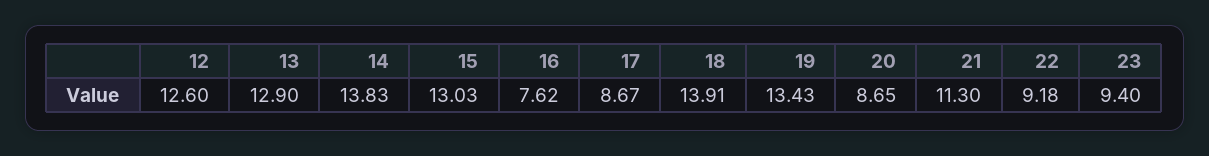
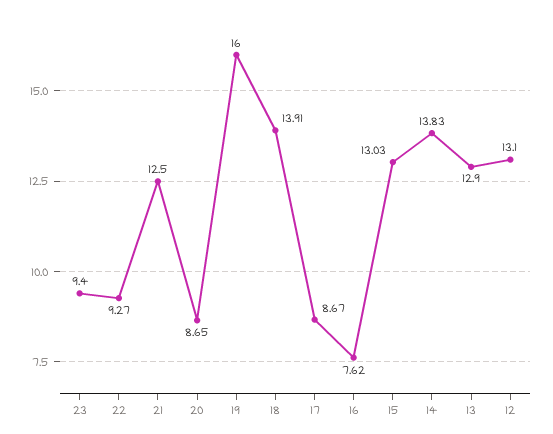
  {
-   "12": 12.6,
+   "12": 13.1,
    "13": 12.9,
    "14": 13.83,
    "15": 13.03,
    "16": 7.62,
    "17": 8.67,
    "18": 13.91,
-   "19": 13.43,
+   "19": 16,
    "20": 8.65,
-   "21": 11.3,
+   "21": 12.5,
-   "22": 9.18,
+   "22": 9.27,
    "23": 9.4
  }

